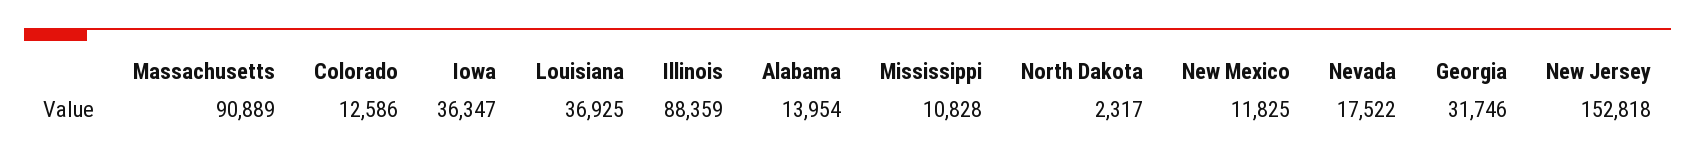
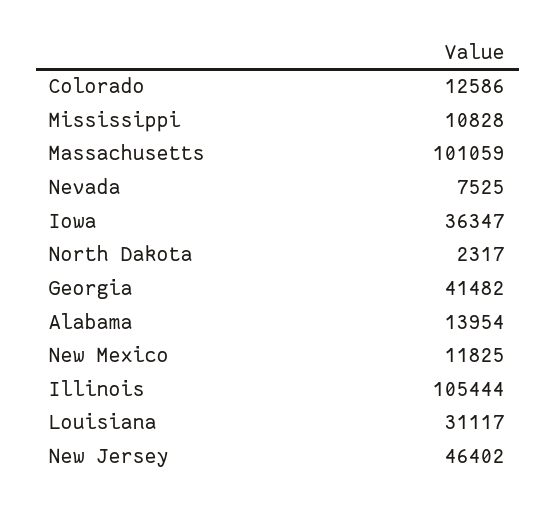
  {
-   "Massachusetts": 90889,
+   "Massachusetts": 101059,
    "Colorado": 12586,
    "Iowa": 36347,
-   "Louisiana": 36925,
+   "Louisiana": 31117,
-   "Illinois": 88359,
+   "Illinois": 105444,
    "Alabama": 13954,
    "Mississippi": 10828,
    "North Dakota": 2317,
    "New Mexico": 11825,
-   "Nevada": 17522,
+   "Nevada": 7525,
-   "Georgia": 31746,
+   "Georgia": 41482,
-   "New Jersey": 152818
+   "New Jersey": 46402
  }

